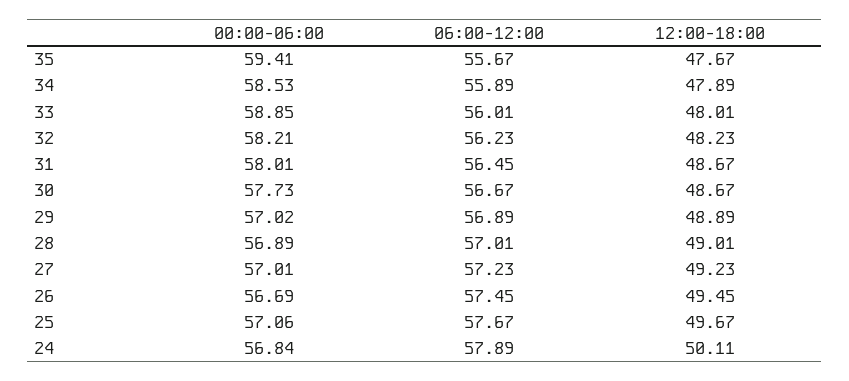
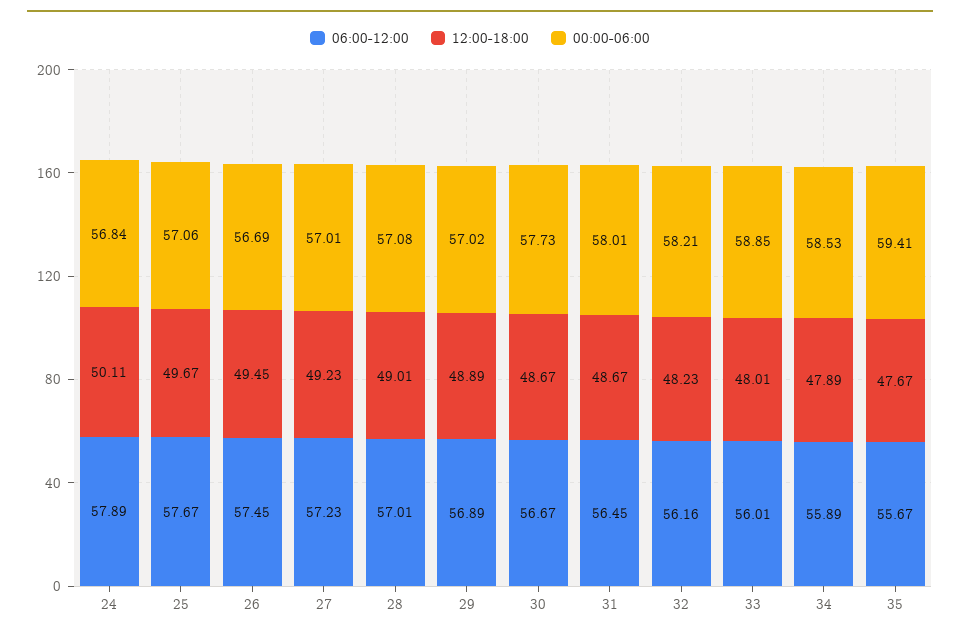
  {
    "00:00-06:00": {
      "35": 59.41,
      "34": 58.53,
      "33": 58.85,
      "32": 58.21,
      "31": 58.01,
      "30": 57.73,
      "29": 57.02,
-     "28": 56.89,
+     "28": 57.08,
      "27": 57.01,
      "26": 56.69,
      "25": 57.06,
      "24": 56.84
    },
    "06:00-12:00": {
      "35": 55.67,
      "34": 55.89,
      "33": 56.01,
-     "32": 56.23,
+     "32": 56.16,
      "31": 56.45,
      "30": 56.67,
      "29": 56.89,
      "28": 57.01,
      "27": 57.23,
      "26": 57.45,
      "25": 57.67,
      "24": 57.89
    },
    "12:00-18:00": {
      "35": 47.67,
      "34": 47.89,
      "33": 48.01,
      "32": 48.23,
      "31": 48.67,
      "30": 48.67,
      "29": 48.89,
      "28": 49.01,
      "27": 49.23,
      "26": 49.45,
      "25": 49.67,
      "24": 50.11
    }
  }

